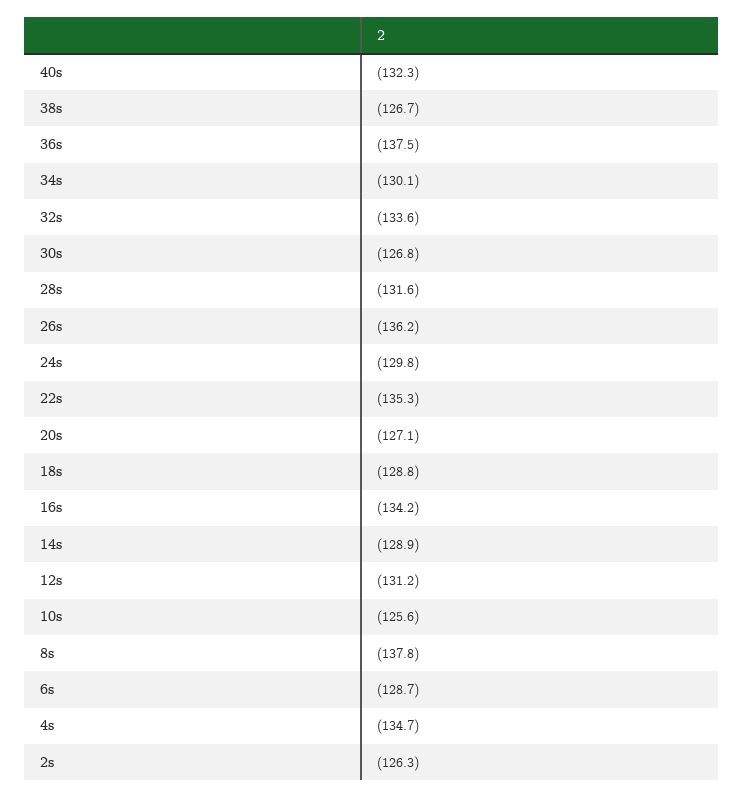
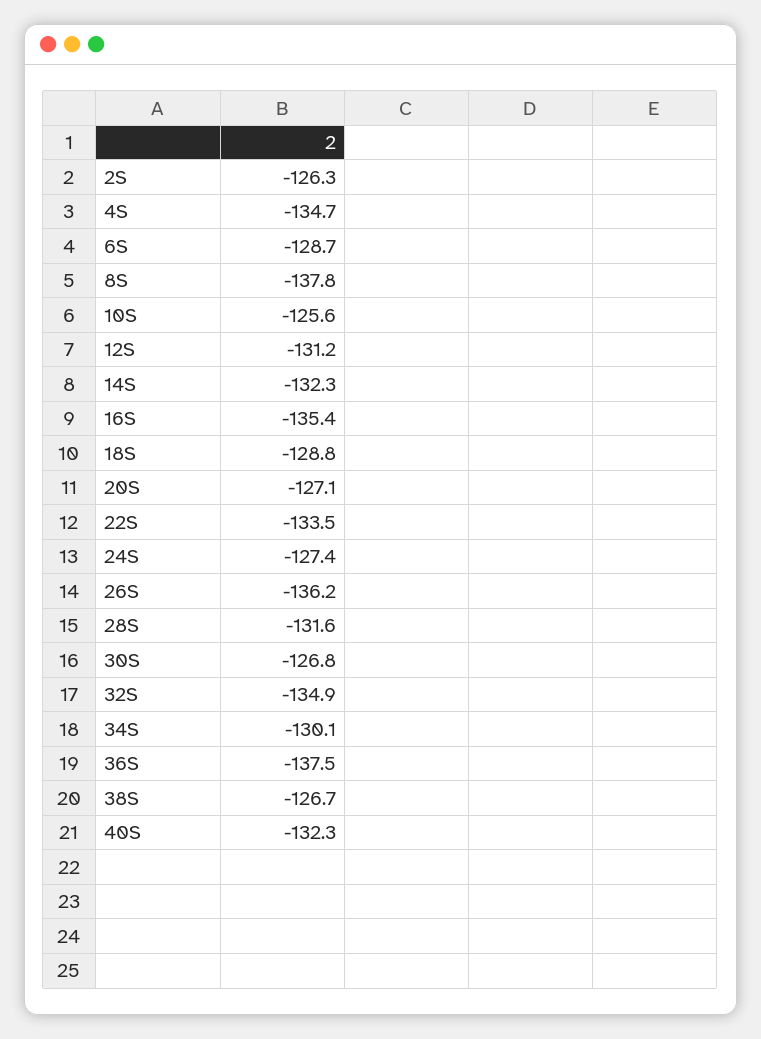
  {
    "40s": -132.3,
    "38s": -126.7,
    "36s": -137.5,
    "34s": -130.1,
-   "32s": -133.6,
+   "32s": -134.9,
    "30s": -126.8,
    "28s": -131.6,
    "26s": -136.2,
-   "24s": -129.8,
+   "24s": -127.4,
-   "22s": -135.3,
+   "22s": -133.5,
    "20s": -127.1,
    "18s": -128.8,
-   "16s": -134.2,
+   "16s": -135.4,
-   "14s": -128.9,
+   "14s": -132.3,
    "12s": -131.2,
    "10s": -125.6,
    "8s": -137.8,
    "6s": -128.7,
    "4s": -134.7,
    "2s": -126.3
  }

